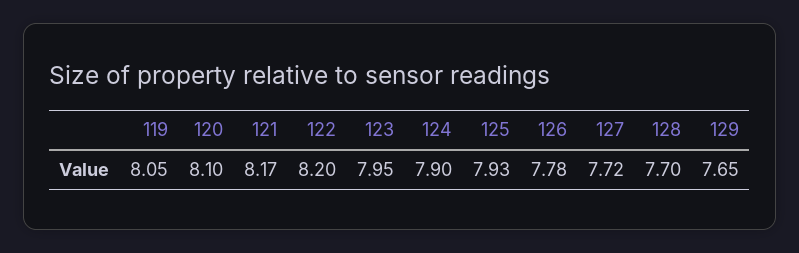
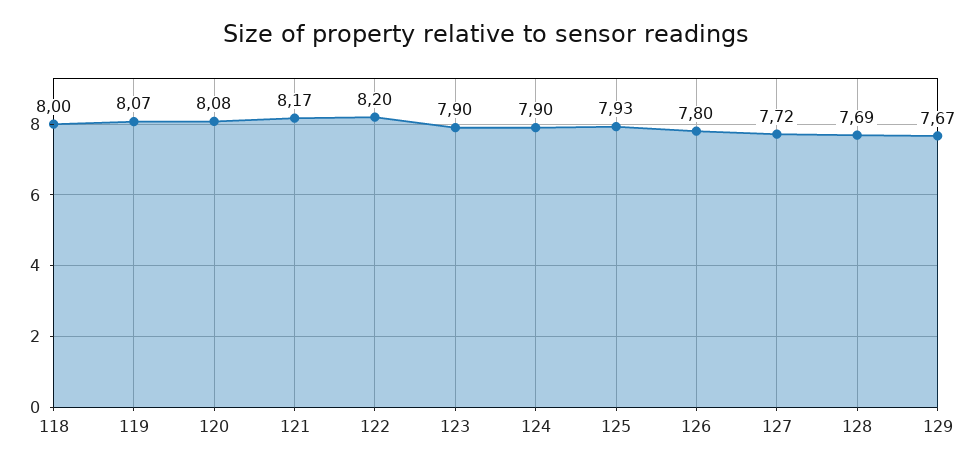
  {
-   "119": 8.05,
+   "119": 8.07,
-   "120": 8.1,
+   "120": 8.08,
    "121": 8.17,
    "122": 8.2,
-   "123": 7.95,
+   "123": 7.9,
    "124": 7.9,
    "125": 7.93,
-   "126": 7.78,
+   "126": 7.8,
    "127": 7.72,
-   "128": 7.7,
+   "128": 7.69,
-   "129": 7.65
+   "129": 7.67,
+   "118": 8
  }

